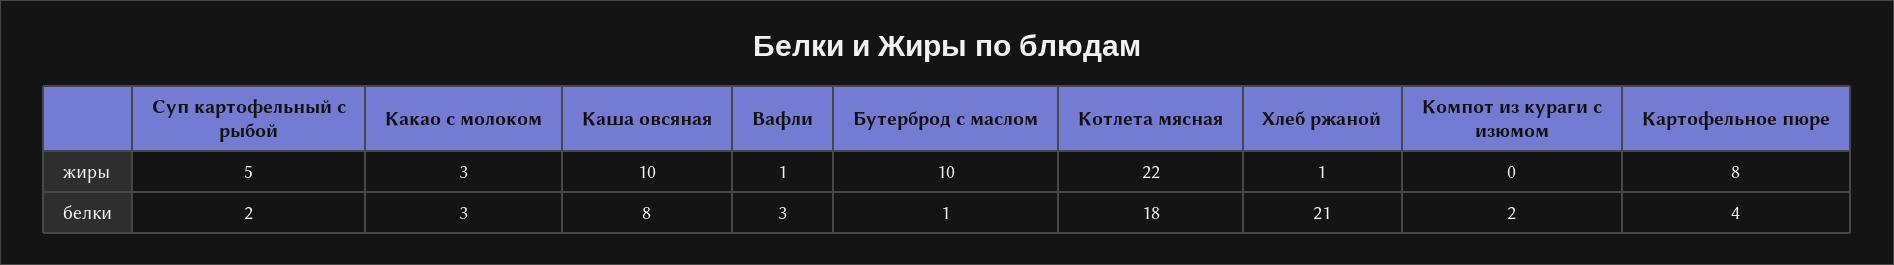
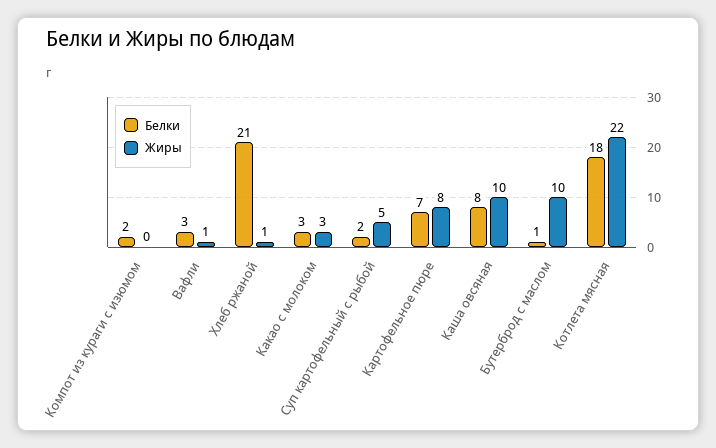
  {
    "жиры": {
      "Суп картофельный с рыбой": 5,
      "Какао с молоком": 3,
      "Каша овсяная": 10,
      "Вафли": 1,
      "Бутерброд с маслом": 10,
      "Котлета мясная": 22,
      "Хлеб ржаной": 1,
      "Компот из кураги с изюмом": 0,
      "Картофельное пюре": 8
    },
    "белки": {
      "Суп картофельный с рыбой": 2,
      "Какао с молоком": 3,
      "Каша овсяная": 8,
      "Вафли": 3,
      "Бутерброд с маслом": 1,
      "Котлета мясная": 18,
      "Хлеб ржаной": 21,
      "Компот из кураги с изюмом": 2,
-     "Картофельное пюре": 4
+     "Картофельное пюре": 7
    }
  }

